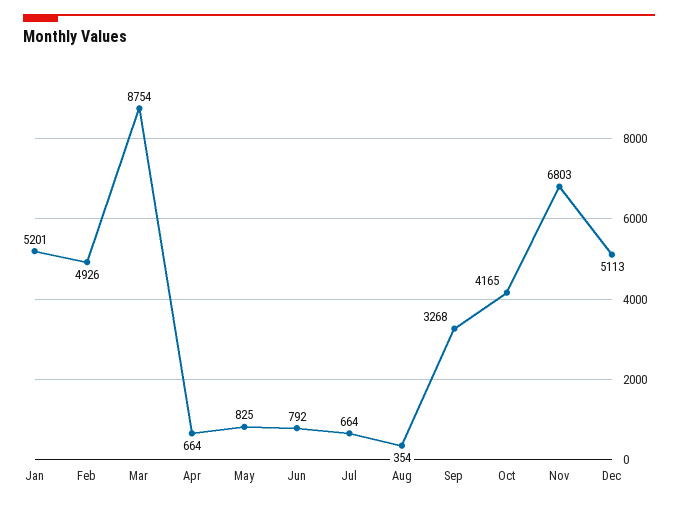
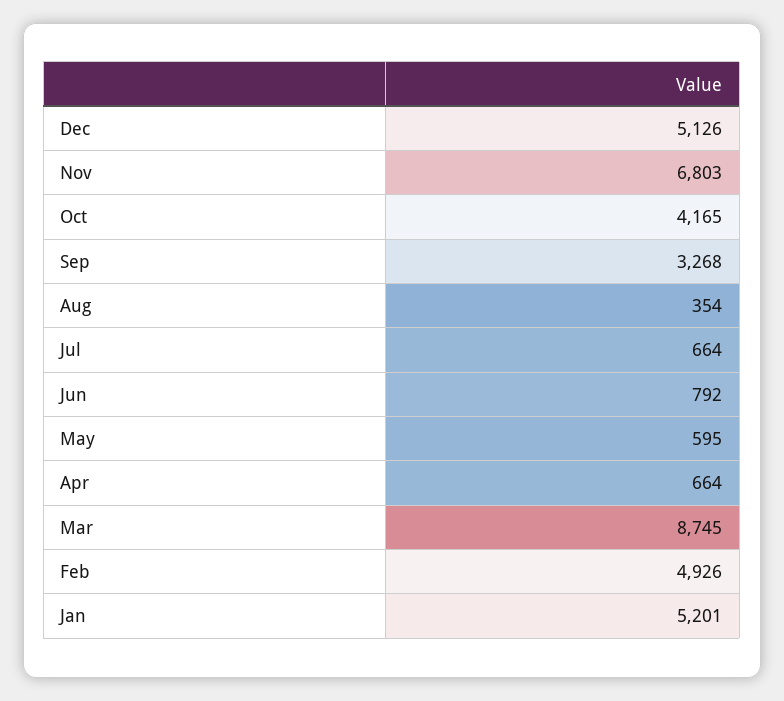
  {
    "Jan": 5201,
    "Feb": 4926,
-   "Mar": 8754,
+   "Mar": 8745,
    "Apr": 664,
-   "May": 825,
+   "May": 595,
    "Jun": 792,
    "Jul": 664,
    "Aug": 354,
    "Sep": 3268,
    "Oct": 4165,
    "Nov": 6803,
-   "Dec": 5113
+   "Dec": 5126
  }

